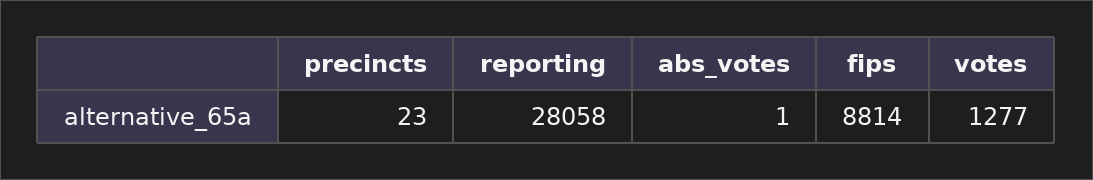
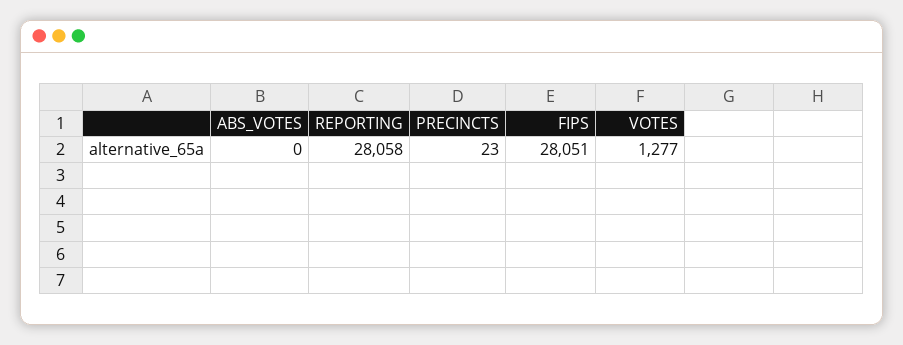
  {
    "precincts": 23,
    "reporting": 28058,
-   "abs_votes": 1,
+   "abs_votes": 0,
-   "fips": 8814,
+   "fips": 28051,
    "votes": 1277
  }

